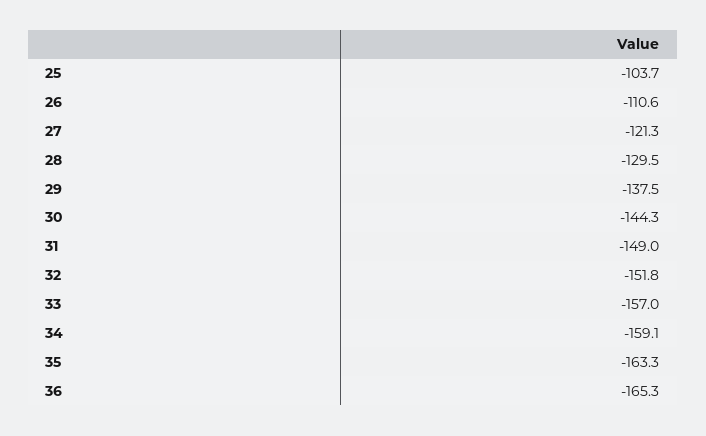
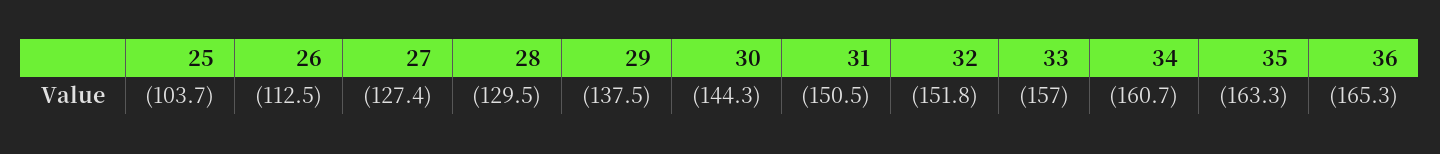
  {
    "25": -103.7,
-   "26": -110.6,
+   "26": -112.5,
-   "27": -121.3,
+   "27": -127.4,
    "28": -129.5,
    "29": -137.5,
    "30": -144.3,
-   "31": -149,
+   "31": -150.5,
    "32": -151.8,
    "33": -157,
-   "34": -159.1,
+   "34": -160.7,
    "35": -163.3,
    "36": -165.3
  }

